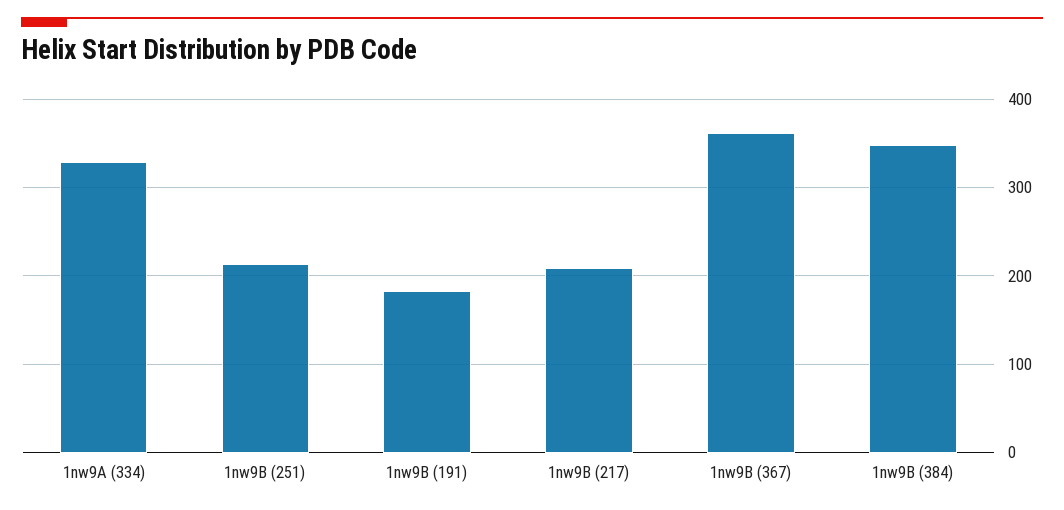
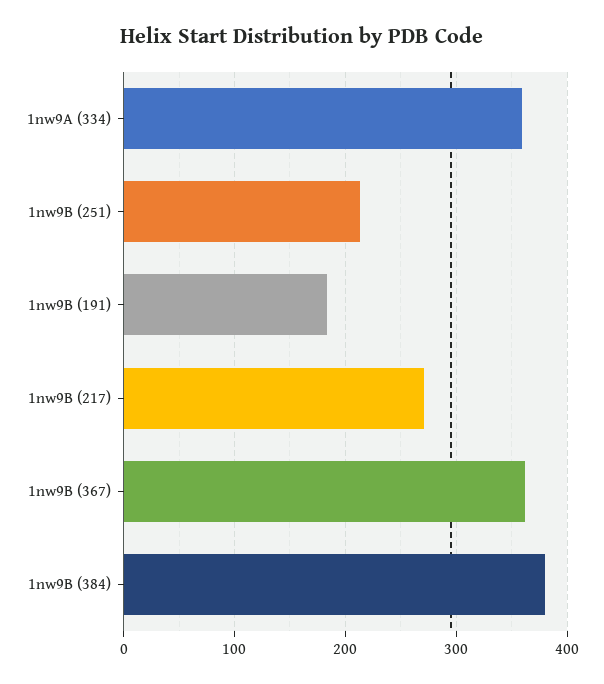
  {
-   "1nw9A (334)": 330,
+   "1nw9A (334)": 360,
    "1nw9B (251)": 210,
    "1nw9B (191)": 180,
-   "1nw9B (217)": 210,
+   "1nw9B (217)": 270,
    "1nw9B (367)": 360,
-   "1nw9B (384)": 350
+   "1nw9B (384)": 380
  }

